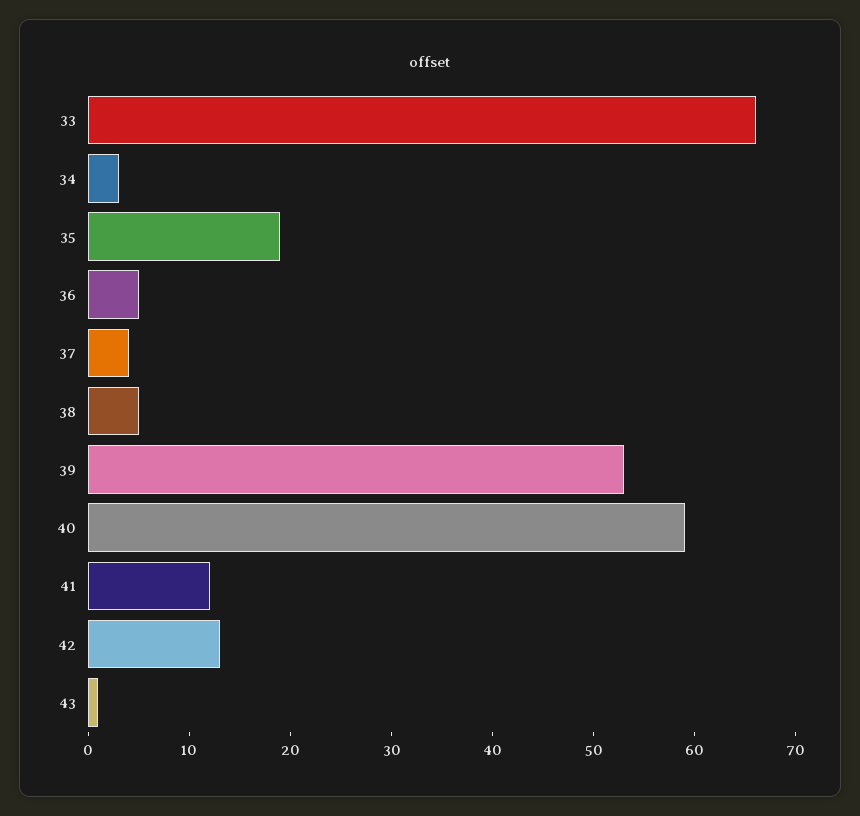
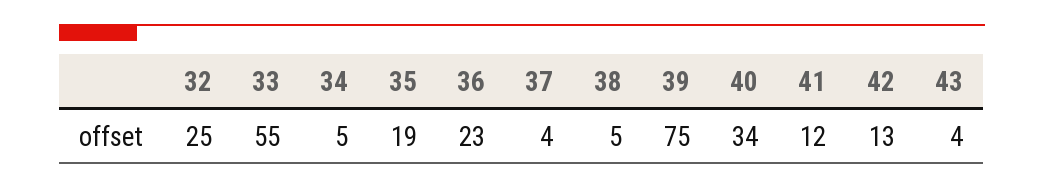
  {
-   "33": 66,
+   "33": 55,
-   "34": 3,
+   "34": 5,
    "35": 19,
-   "36": 5,
+   "36": 23,
    "37": 4,
    "38": 5,
-   "39": 53,
+   "39": 75,
-   "40": 59,
+   "40": 34,
    "41": 12,
    "42": 13,
-   "43": 1
+   "43": 4,
+   "32": 25
  }

